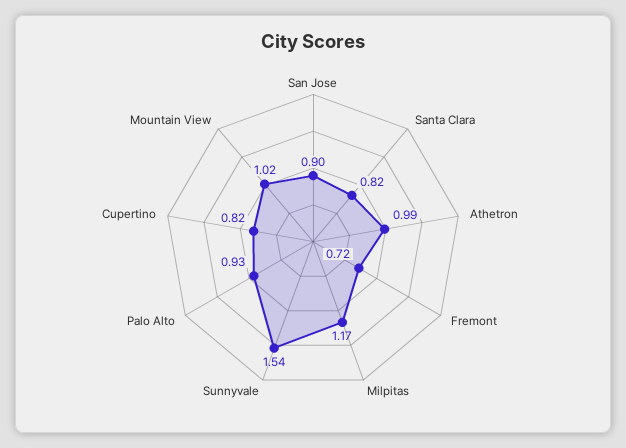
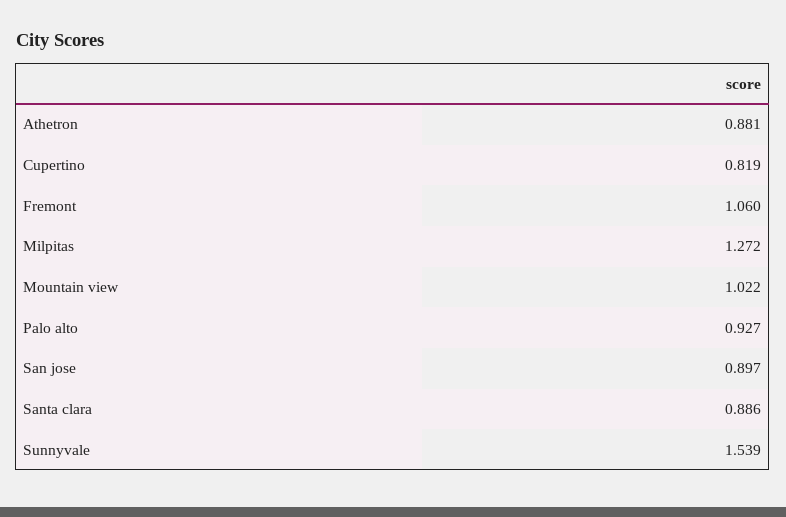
  {
    "San Jose": 0.897,
-   "Santa Clara": 0.82,
+   "Santa Clara": 0.886,
-   "Athetron": 0.99,
+   "Athetron": 0.881,
-   "Fremont": 0.72,
+   "Fremont": 1.06,
-   "Milpitas": 1.17,
+   "Milpitas": 1.272,
    "Sunnyvale": 1.539,
    "Palo Alto": 0.927,
    "Cupertino": 0.819,
    "Mountain View": 1.022
  }

